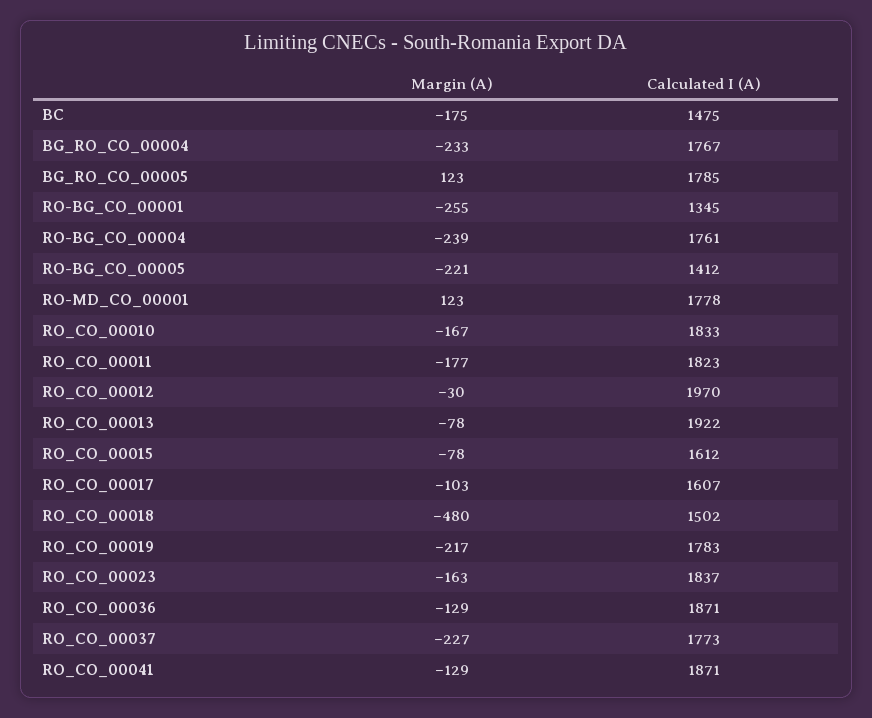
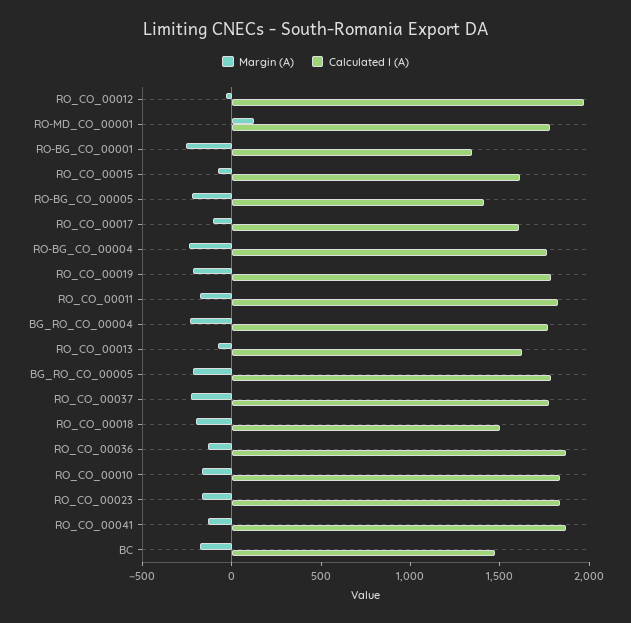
  {
    "Margin (A)": {
      "BC": -175,
      "BG_RO_CO_00004": -233,
-     "BG_RO_CO_00005": 123,
+     "BG_RO_CO_00005": -200,
      "RO-BG_CO_00001": -255,
      "RO-BG_CO_00004": -239,
      "RO-BG_CO_00005": -221,
      "RO-MD_CO_00001": 123,
      "RO_CO_00010": -167,
      "RO_CO_00011": -177,
      "RO_CO_00012": -30,
      "RO_CO_00013": -78,
      "RO_CO_00015": -78,
      "RO_CO_00017": -103,
-     "RO_CO_00018": -480,
+     "RO_CO_00018": -200,
      "RO_CO_00019": -217,
      "RO_CO_00023": -163,
      "RO_CO_00036": -129,
      "RO_CO_00037": -227,
      "RO_CO_00041": -129
    },
    "Calculated I (A)": {
      "BC": 1475,
      "BG_RO_CO_00004": 1767,
      "BG_RO_CO_00005": 1785,
      "RO-BG_CO_00001": 1345,
      "RO-BG_CO_00004": 1761,
      "RO-BG_CO_00005": 1412,
      "RO-MD_CO_00001": 1778,
      "RO_CO_00010": 1833,
      "RO_CO_00011": 1823,
      "RO_CO_00012": 1970,
-     "RO_CO_00013": 1922,
+     "RO_CO_00013": 1600,
      "RO_CO_00015": 1612,
      "RO_CO_00017": 1607,
      "RO_CO_00018": 1502,
      "RO_CO_00019": 1783,
      "RO_CO_00023": 1837,
      "RO_CO_00036": 1871,
      "RO_CO_00037": 1773,
      "RO_CO_00041": 1871
    }
  }

